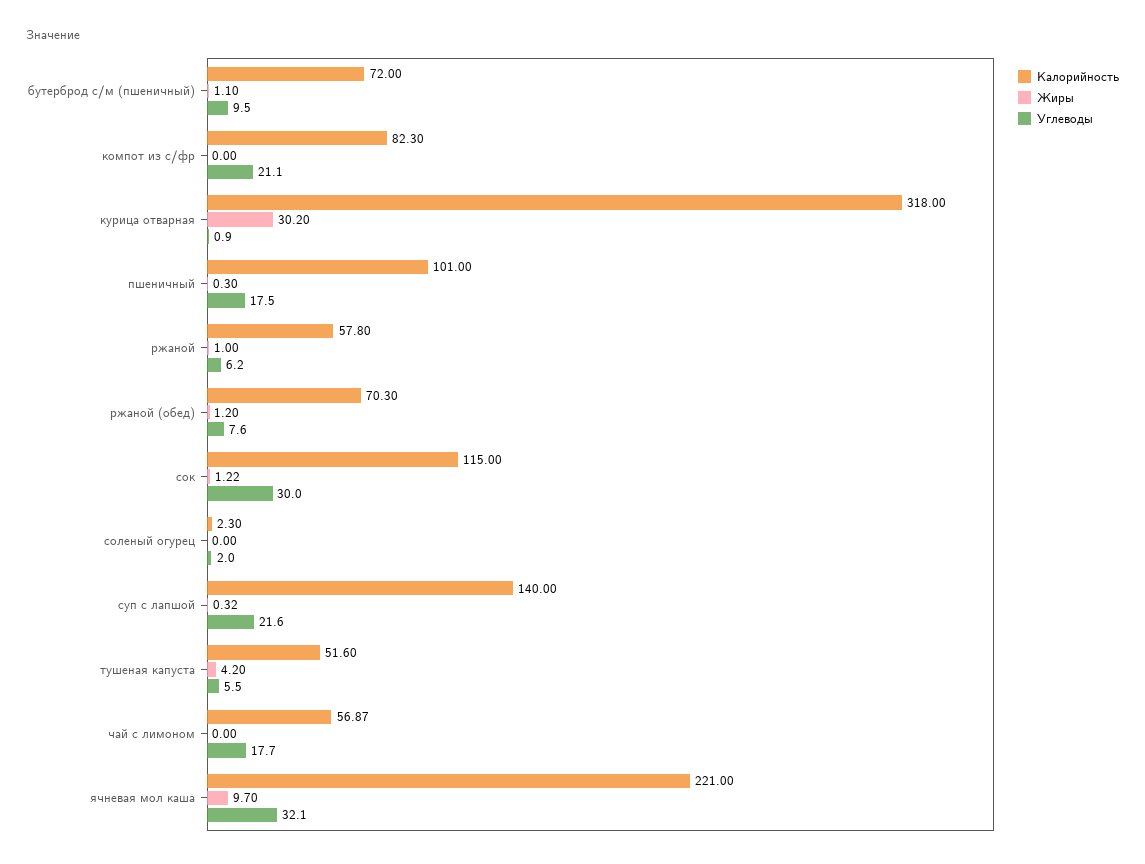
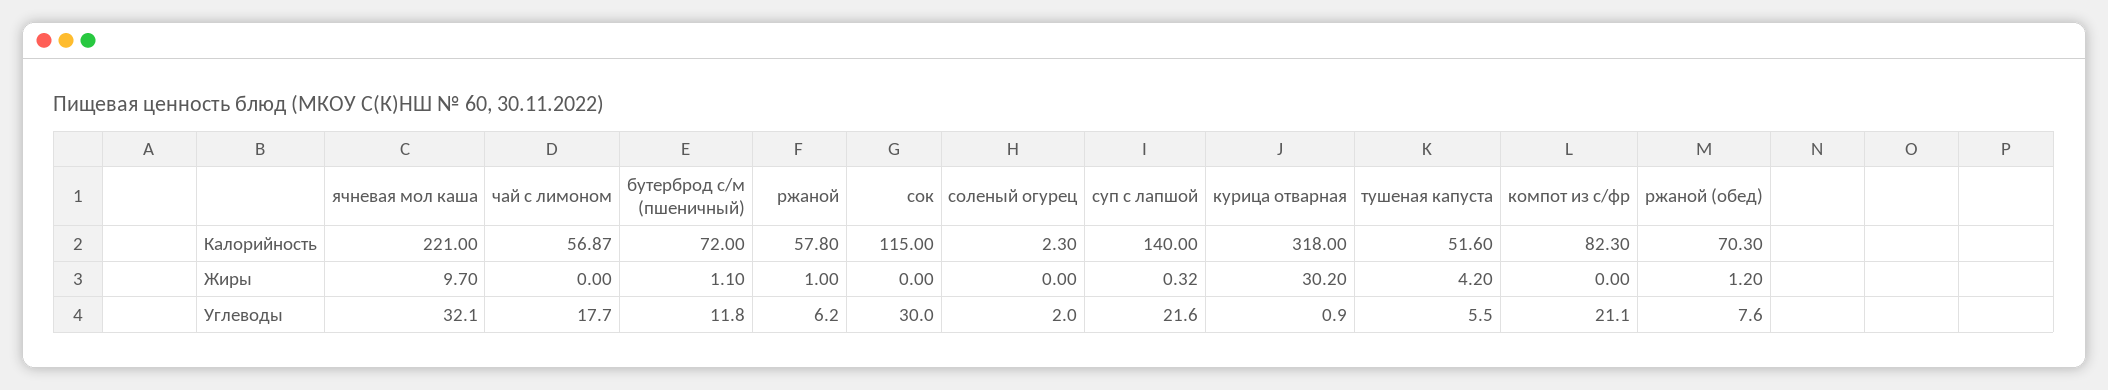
  {
    "Калорийность": {
      "бутерброд с/м (пшеничный)": 72,
      "компот из с/фр": 82.3,
      "курица отварная": 318,
-     "пшеничный": 101,
      "ржаной": 57.8,
      "ржаной (обед)": 70.3,
      "сок": 115,
      "соленый огурец": 2.3,
      "суп с лапшой": 140,
      "тушеная капуста": 51.6,
      "чай с лимоном": 56.87,
      "ячневая мол каша": 221
    },
    "Жиры": {
      "бутерброд с/м (пшеничный)": 1.1,
      "компот из с/фр": 0,
      "курица отварная": 30.2,
-     "пшеничный": 0.3,
      "ржаной": 1,
      "ржаной (обед)": 1.2,
-     "сок": 1.22,
+     "сок": 0,
      "соленый огурец": 0,
      "суп с лапшой": 0.32,
      "тушеная капуста": 4.2,
      "чай с лимоном": 0,
      "ячневая мол каша": 9.7
    },
    "Углеводы": {
-     "бутерброд с/м (пшеничный)": 9.5,
+     "бутерброд с/м (пшеничный)": 11.8,
      "компот из с/фр": 21.1,
      "курица отварная": 0.9,
-     "пшеничный": 17.5,
      "ржаной": 6.2,
      "ржаной (обед)": 7.6,
      "сок": 30,
      "соленый огурец": 2,
      "суп с лапшой": 21.6,
      "тушеная капуста": 5.5,
      "чай с лимоном": 17.7,
      "ячневая мол каша": 32.1
    }
  }

